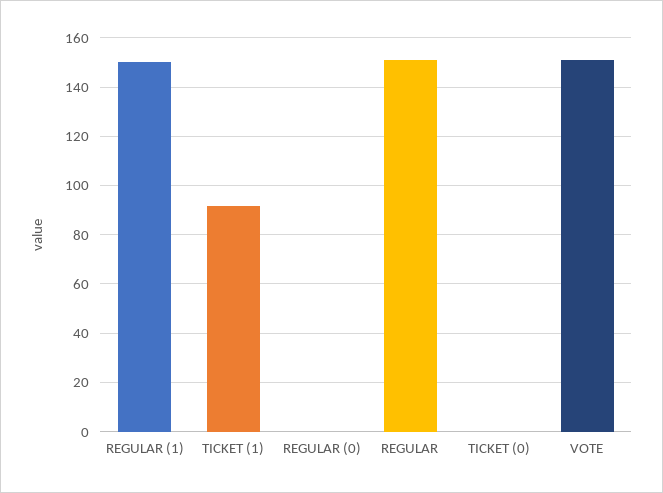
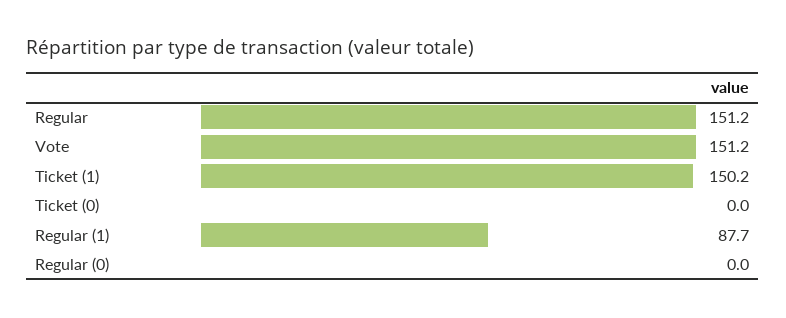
  {
-   "REGULAR (1)": 150,
+   "REGULAR (1)": 87.7,
-   "TICKET (1)": 92.5,
+   "TICKET (1)": 150.2,
    "REGULAR (0)": 0,
    "REGULAR": 151.2,
    "TICKET (0)": 0,
    "VOTE": 151.2
  }

